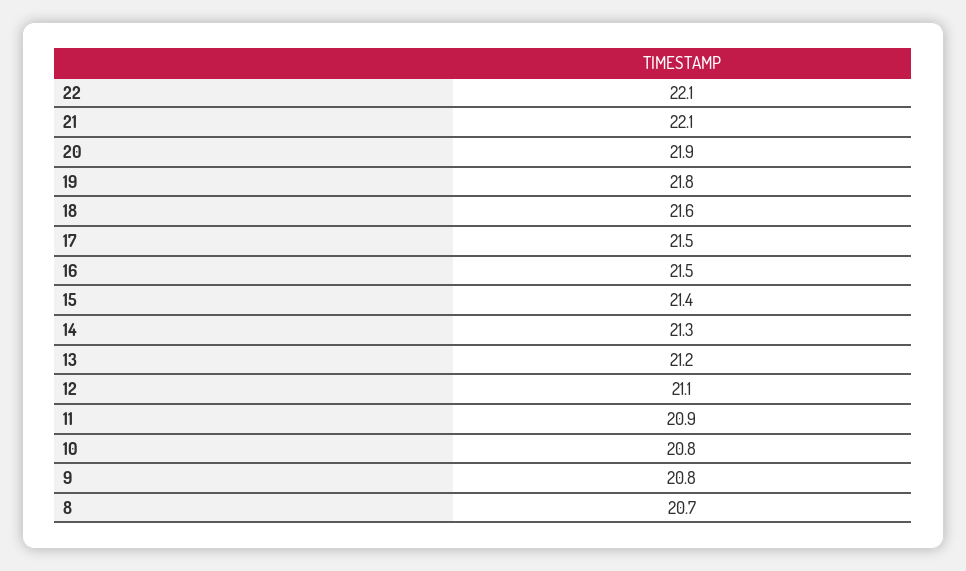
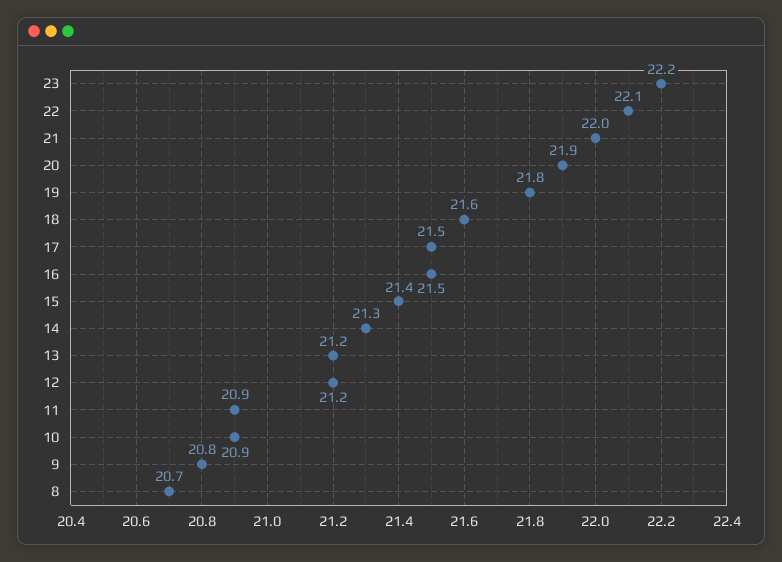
  {
    "22": 22.1,
-   "21": 22.1,
+   "21": 22,
    "20": 21.9,
    "19": 21.8,
    "18": 21.6,
    "17": 21.5,
    "16": 21.5,
    "15": 21.4,
    "14": 21.3,
    "13": 21.2,
-   "12": 21.1,
+   "12": 21.2,
    "11": 20.9,
-   "10": 20.8,
+   "10": 20.9,
    "9": 20.8,
-   "8": 20.7
+   "8": 20.7,
+   "23": 22.2
  }

